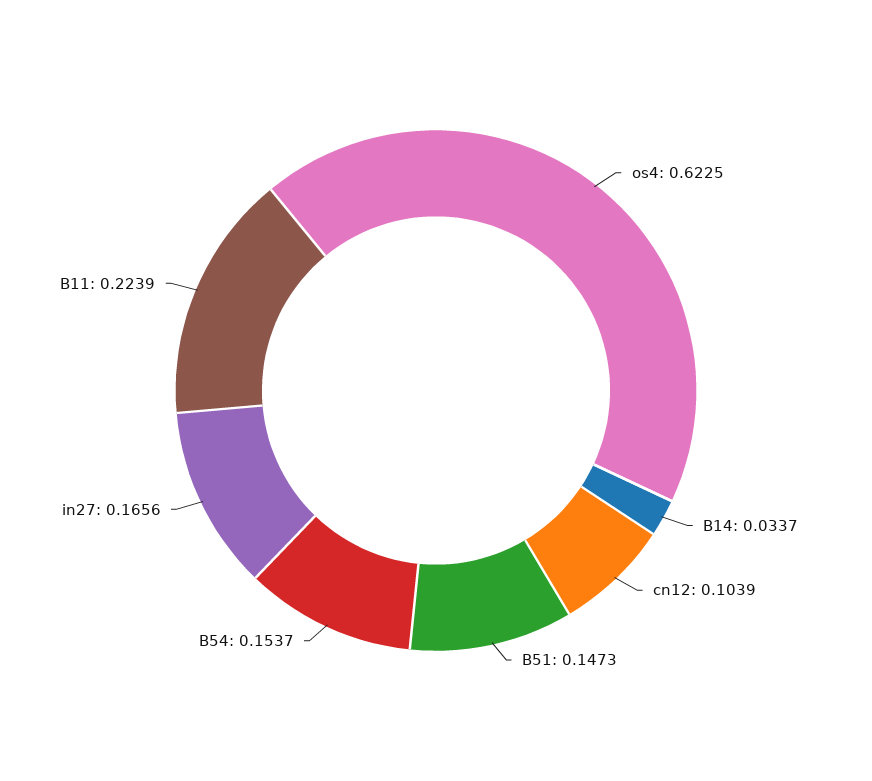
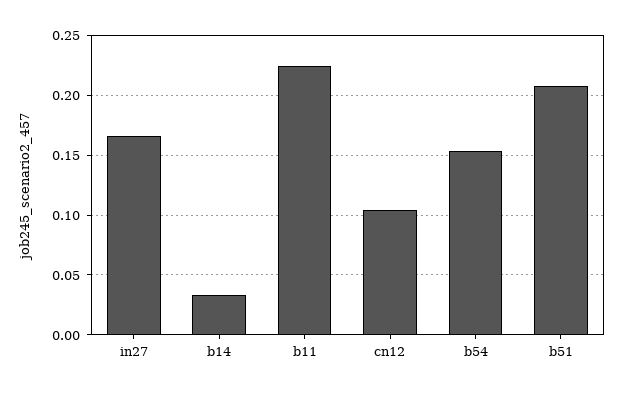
  {
-   "os4": 0.6225,
    "B14": 0.0337,
    "cn12": 0.1039,
-   "B51": 0.1473,
+   "B51": 0.21,
    "B54": 0.1537,
    "in27": 0.1656,
    "B11": 0.2239
  }

